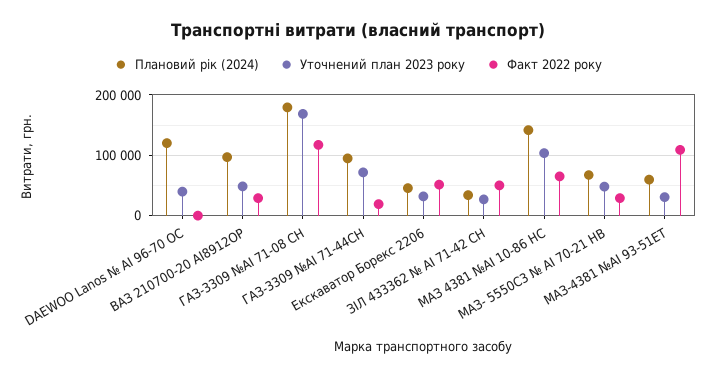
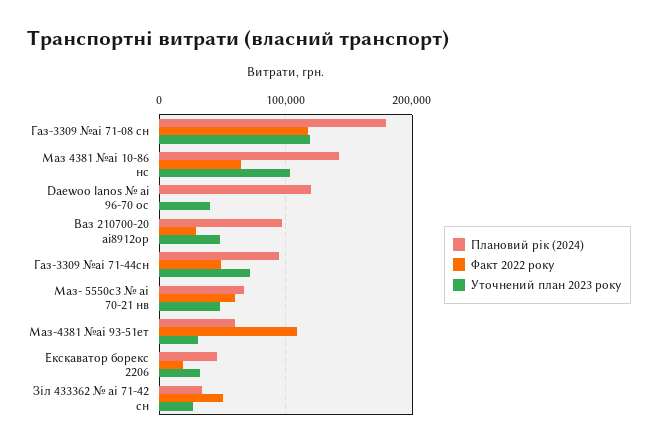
  {
    "Плановий рік (2024)": {
      "DAEWOO Lanos № AI 96-70 OC": 120000,
      "ВАЗ 210700-20 AI8912OP": 100000,
      "ГАЗ-3309 №АІ 71-08 СН": 180000,
      "ГАЗ-3309 №АІ 71-44СН": 90000,
      "Екскаватор Борекс 2206": 50000,
      "ЗІЛ 433362 № АІ 71-42 СН": 30000,
      "МАЗ 4381 №АІ 10-86 НС": 140000,
      "МАЗ- 5550С3 № АІ 70-21 НВ": 70000,
      "МАЗ-4381 №АІ 93-51ЕТ": 60000
    },
    "Уточнений план 2023 року": {
      "DAEWOO Lanos № AI 96-70 OC": 40000,
      "ВАЗ 210700-20 AI8912OP": 50000,
-     "ГАЗ-3309 №АІ 71-08 СН": 170000,
+     "ГАЗ-3309 №АІ 71-08 СН": 120000,
      "ГАЗ-3309 №АІ 71-44СН": 70000,
      "Екскаватор Борекс 2206": 30000,
      "ЗІЛ 433362 № АІ 71-42 СН": 30000,
      "МАЗ 4381 №АІ 10-86 НС": 100000,
      "МАЗ- 5550С3 № АІ 70-21 НВ": 50000,
      "МАЗ-4381 №АІ 93-51ЕТ": 30000
    },
    "Факт 2022 року": {
      "DAEWOO Lanos № AI 96-70 OC": 0,
      "ВАЗ 210700-20 AI8912OP": 30000,
      "ГАЗ-3309 №АІ 71-08 СН": 120000,
-     "ГАЗ-3309 №АІ 71-44СН": 20000,
+     "ГАЗ-3309 №АІ 71-44СН": 50000,
-     "Екскаватор Борекс 2206": 50000,
+     "Екскаватор Борекс 2206": 20000,
      "ЗІЛ 433362 № АІ 71-42 СН": 50000,
      "МАЗ 4381 №АІ 10-86 НС": 70000,
-     "МАЗ- 5550С3 № АІ 70-21 НВ": 30000,
+     "МАЗ- 5550С3 № АІ 70-21 НВ": 60000,
      "МАЗ-4381 №АІ 93-51ЕТ": 110000
    }
  }

